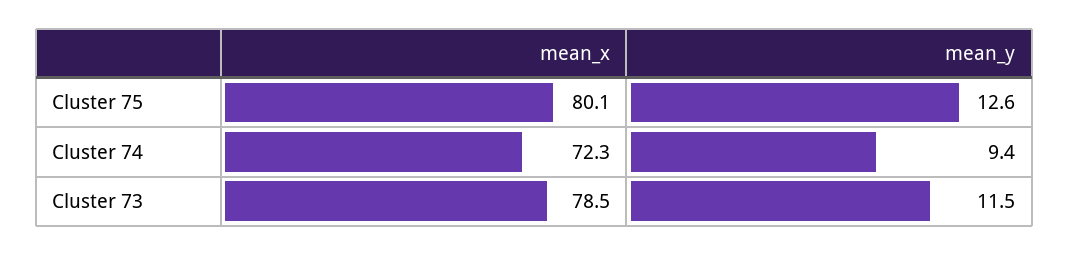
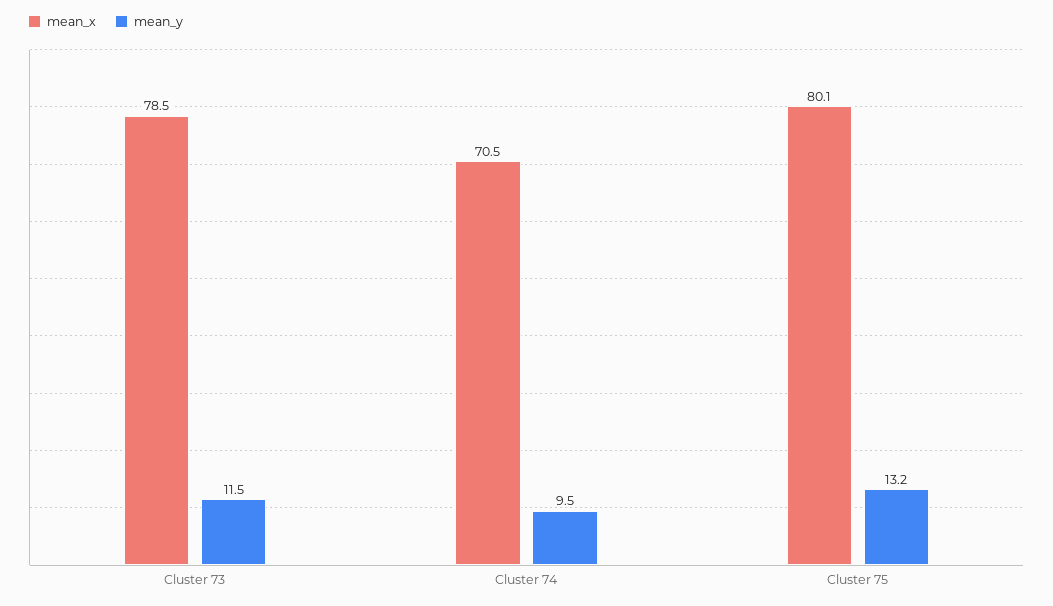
  {
    "mean_x": {
      "Cluster 75": 80.1,
-     "Cluster 74": 72.3,
+     "Cluster 74": 70.5,
      "Cluster 73": 78.5
    },
    "mean_y": {
-     "Cluster 75": 12.6,
+     "Cluster 75": 13.2,
-     "Cluster 74": 9.4,
+     "Cluster 74": 9.5,
      "Cluster 73": 11.5
    }
  }

